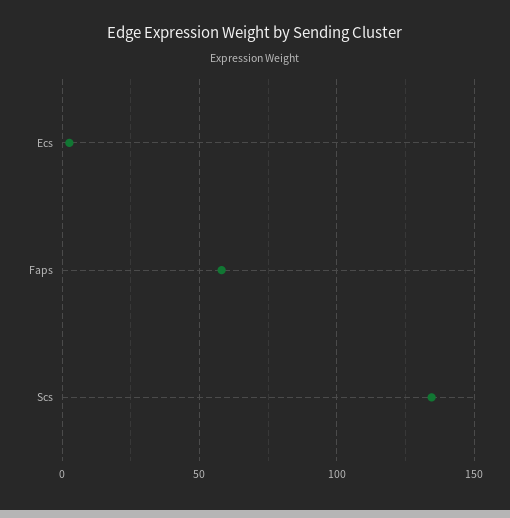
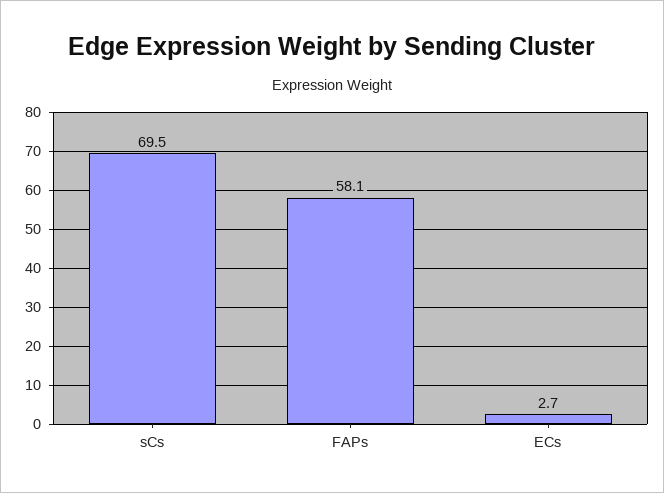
  {
    "Ecs": 2.7,
    "Faps": 58.1,
-   "Scs": 135
+   "Scs": 69.5
  }

